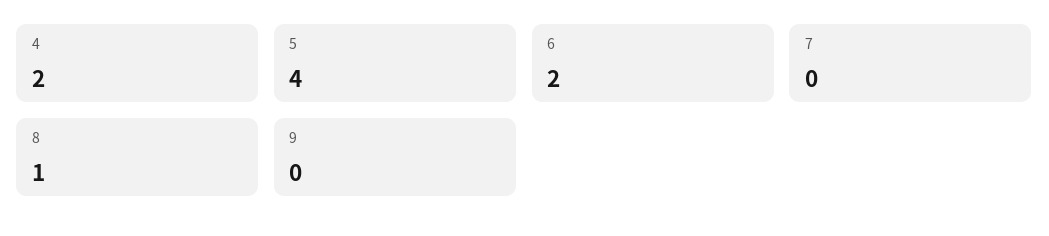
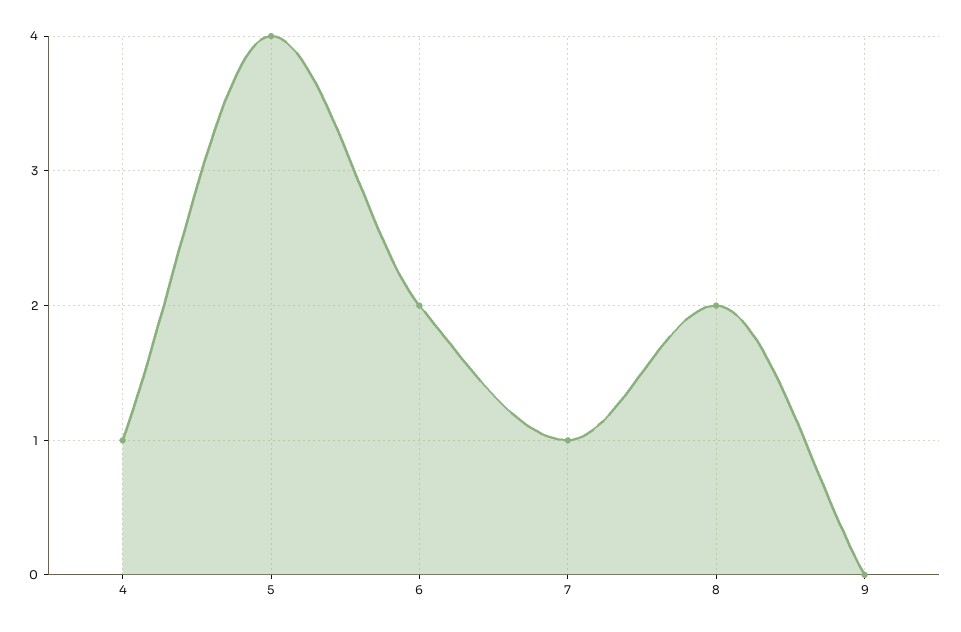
  {
-   "4": 2,
+   "4": 1,
    "5": 4,
    "6": 2,
-   "7": 0,
+   "7": 1,
-   "8": 1,
+   "8": 2,
    "9": 0
  }

